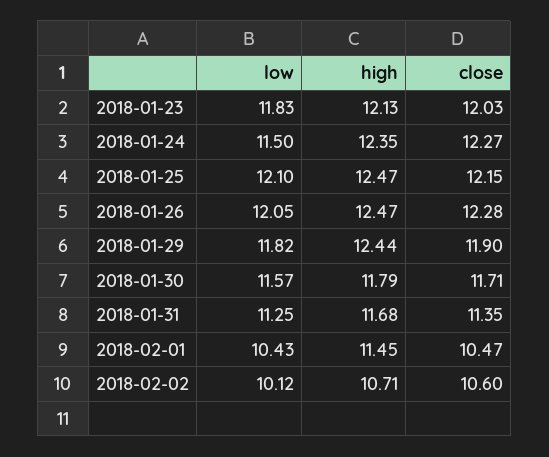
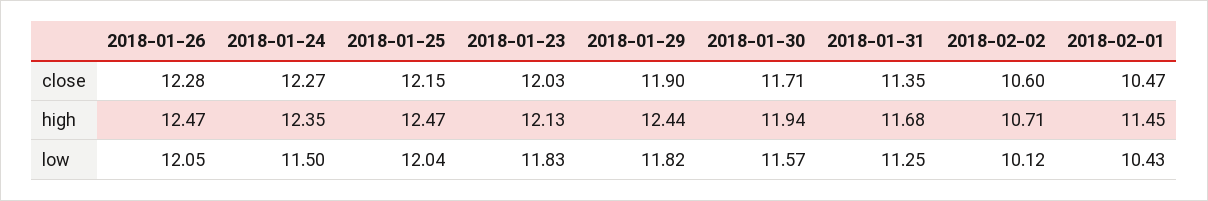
  {
    "low": {
      "2018-01-23": 11.83,
      "2018-01-24": 11.5,
-     "2018-01-25": 12.1,
+     "2018-01-25": 12.04,
      "2018-01-26": 12.05,
      "2018-01-29": 11.82,
      "2018-01-30": 11.57,
      "2018-01-31": 11.25,
      "2018-02-01": 10.43,
      "2018-02-02": 10.12
    },
    "high": {
      "2018-01-23": 12.13,
      "2018-01-24": 12.35,
      "2018-01-25": 12.47,
      "2018-01-26": 12.47,
      "2018-01-29": 12.44,
-     "2018-01-30": 11.79,
+     "2018-01-30": 11.94,
      "2018-01-31": 11.68,
      "2018-02-01": 11.45,
      "2018-02-02": 10.71
    },
    "close": {
      "2018-01-23": 12.03,
      "2018-01-24": 12.27,
      "2018-01-25": 12.15,
      "2018-01-26": 12.28,
      "2018-01-29": 11.9,
      "2018-01-30": 11.71,
      "2018-01-31": 11.35,
      "2018-02-01": 10.47,
      "2018-02-02": 10.6
    }
  }

